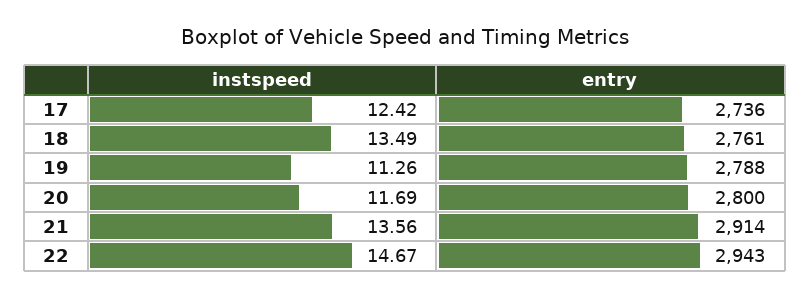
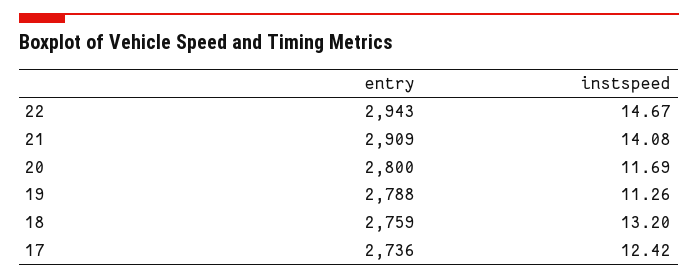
  {
    "instspeed": {
      "17": 12.42,
-     "18": 13.49,
+     "18": 13.2,
      "19": 11.26,
      "20": 11.69,
-     "21": 13.56,
+     "21": 14.08,
      "22": 14.67
    },
    "entry": {
      "17": 2736,
-     "18": 2761,
+     "18": 2759,
      "19": 2788,
      "20": 2800,
-     "21": 2914,
+     "21": 2909,
      "22": 2943
    }
  }

